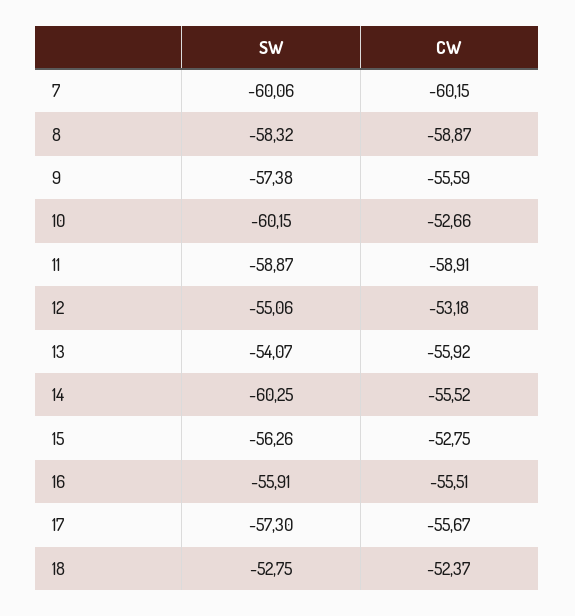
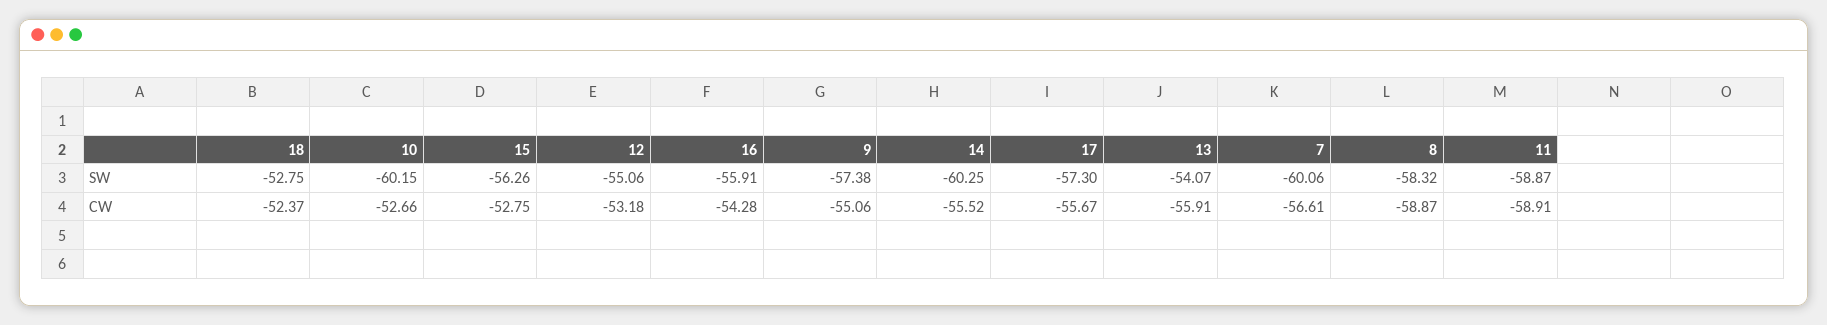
  {
    "SW": {
      "7": -60.06,
      "8": -58.32,
      "9": -57.38,
      "10": -60.15,
      "11": -58.87,
      "12": -55.06,
      "13": -54.07,
      "14": -60.25,
      "15": -56.26,
      "16": -55.91,
      "17": -57.3,
      "18": -52.75
    },
    "CW": {
-     "7": -60.15,
+     "7": -56.61,
      "8": -58.87,
-     "9": -55.59,
+     "9": -55.06,
      "10": -52.66,
      "11": -58.91,
      "12": -53.18,
-     "13": -55.92,
+     "13": -55.91,
      "14": -55.52,
      "15": -52.75,
-     "16": -55.51,
+     "16": -54.28,
      "17": -55.67,
      "18": -52.37
    }
  }

